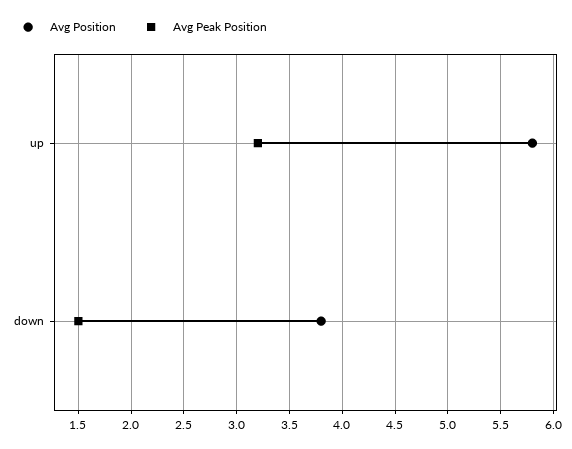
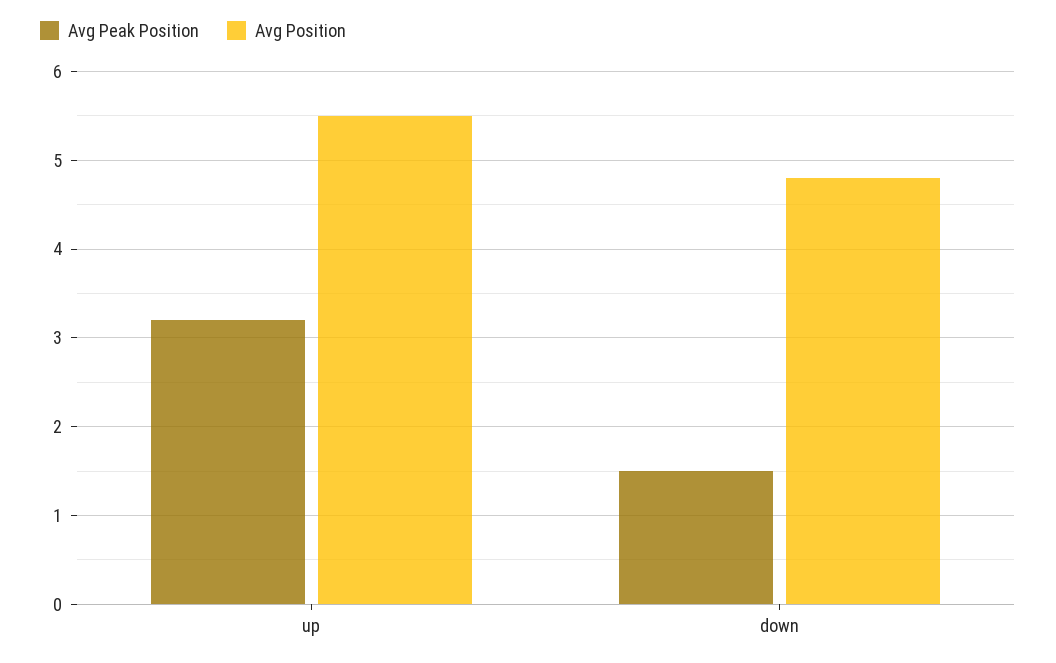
  {
    "Avg Position": {
-     "up": 5.8,
+     "up": 5.5,
-     "down": 3.8
+     "down": 4.8
    },
    "Avg Peak Position": {
      "up": 3.2,
      "down": 1.5
    }
  }

